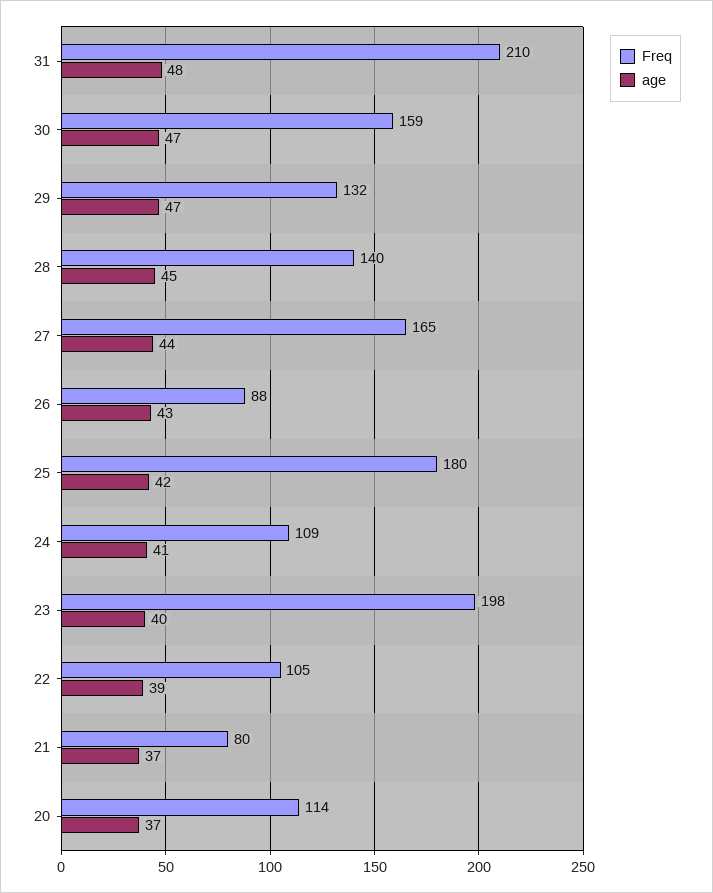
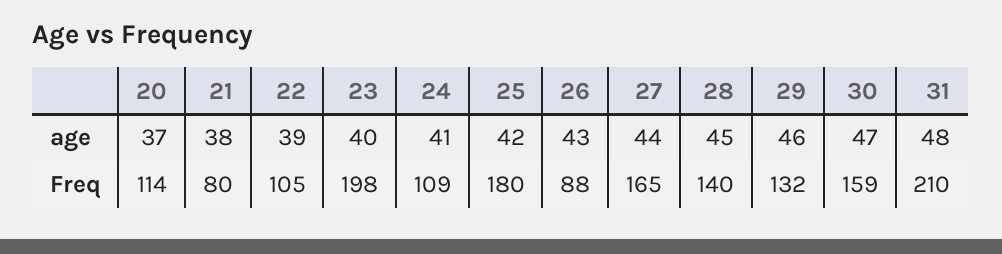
  {
    "Freq": {
      "31": 210,
      "30": 159,
      "29": 132,
      "28": 140,
      "27": 165,
      "26": 88,
      "25": 180,
      "24": 109,
      "23": 198,
      "22": 105,
      "21": 80,
      "20": 114
    },
    "age": {
      "31": 48,
      "30": 47,
-     "29": 47,
+     "29": 46,
      "28": 45,
      "27": 44,
      "26": 43,
      "25": 42,
      "24": 41,
      "23": 40,
      "22": 39,
-     "21": 37,
+     "21": 38,
      "20": 37
    }
  }

